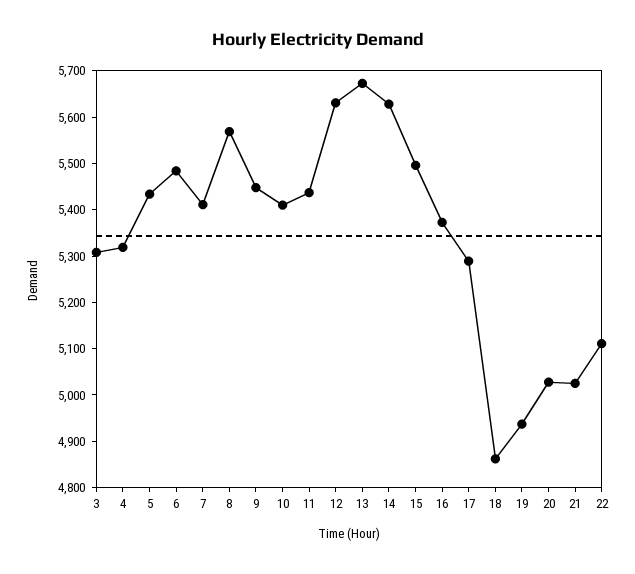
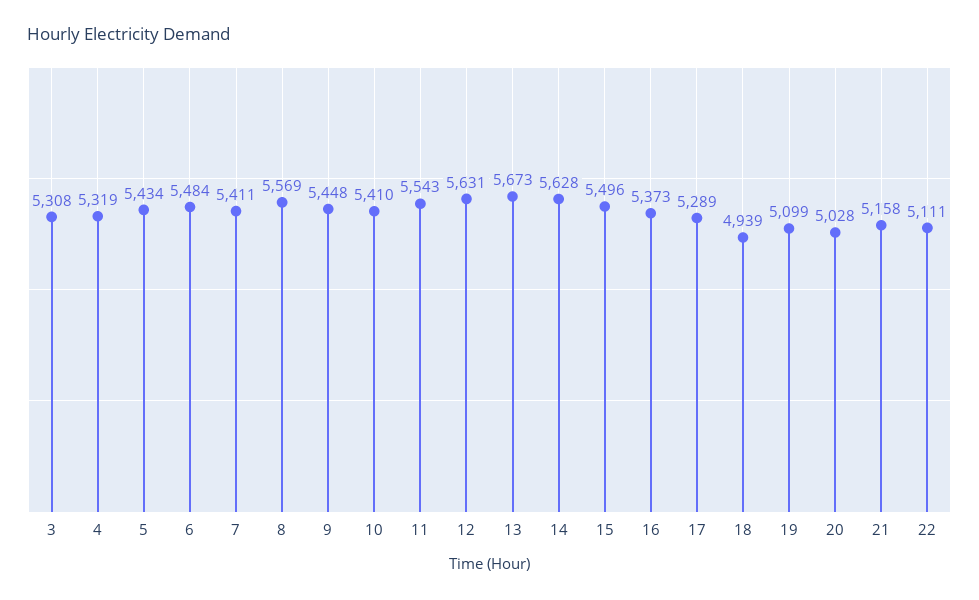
  {
    "3": 5308,
    "4": 5319,
    "5": 5434,
    "6": 5484,
    "7": 5411,
    "8": 5569,
    "9": 5448,
    "10": 5410,
-   "11": 5440,
+   "11": 5543,
    "12": 5631,
    "13": 5673,
    "14": 5628,
    "15": 5496,
    "16": 5373,
    "17": 5289,
-   "18": 4860,
+   "18": 4939,
-   "19": 4940,
+   "19": 5099,
    "20": 5028,
-   "21": 5020,
+   "21": 5158,
    "22": 5111
  }

